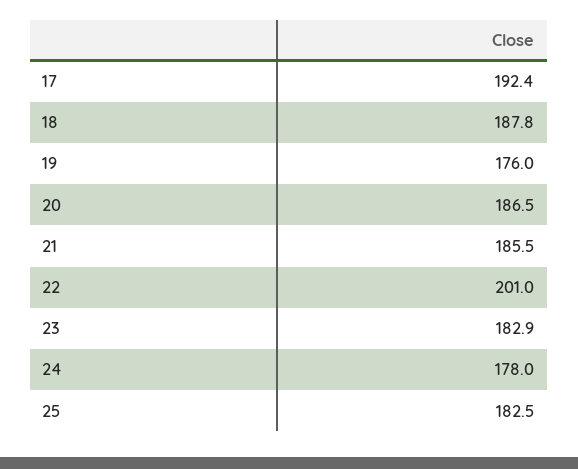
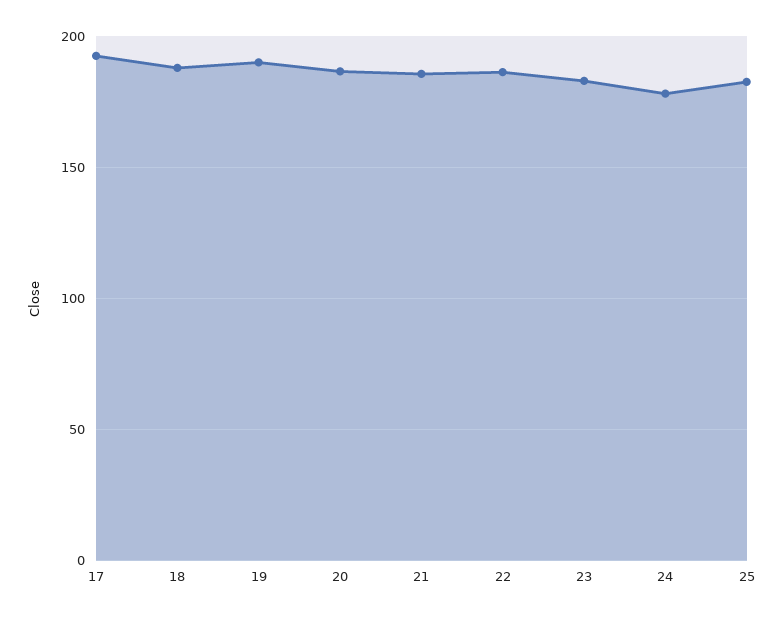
  {
    "17": 192.4,
    "18": 187.8,
-   "19": 176,
+   "19": 190,
    "20": 186.5,
    "21": 185.5,
-   "22": 201,
+   "22": 185,
    "23": 182.9,
    "24": 178,
    "25": 182.5
  }

